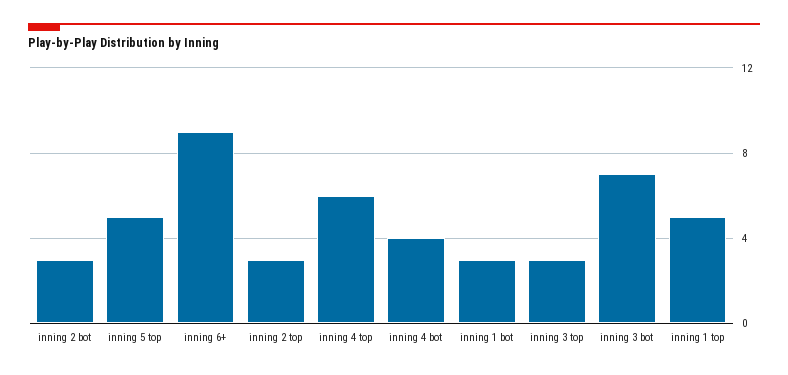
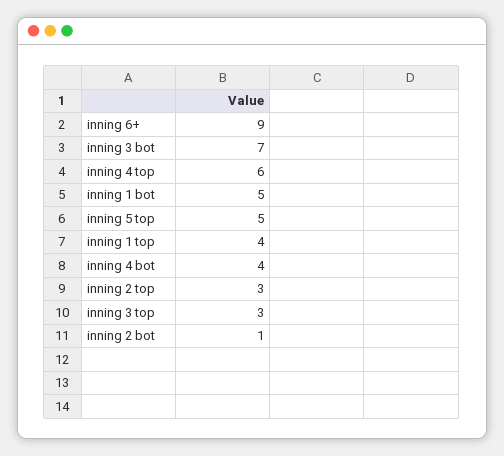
  {
-   "inning 2 bot": 3,
+   "inning 2 bot": 1,
    "inning 5 top": 5,
    "inning 6+": 9,
    "inning 2 top": 3,
    "inning 4 top": 6,
    "inning 4 bot": 4,
-   "inning 1 bot": 3,
+   "inning 1 bot": 5,
    "inning 3 top": 3,
    "inning 3 bot": 7,
-   "inning 1 top": 5
+   "inning 1 top": 4
  }

